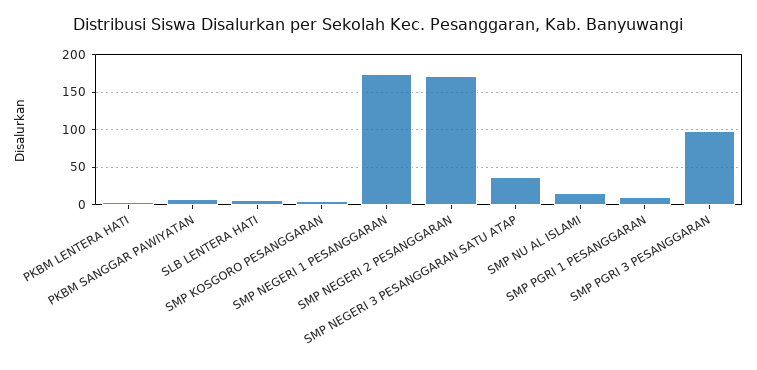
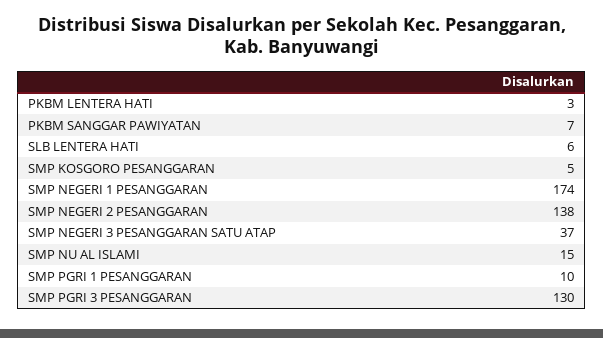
  {
    "PKBM LENTERA HATI": 3,
    "PKBM SANGGAR PAWIYATAN": 7,
    "SLB LENTERA HATI": 6,
    "SMP KOSGORO PESANGGARAN": 5,
    "SMP NEGERI 1 PESANGGARAN": 174,
-   "SMP NEGERI 2 PESANGGARAN": 170,
+   "SMP NEGERI 2 PESANGGARAN": 138,
    "SMP NEGERI 3 PESANGGARAN SATU ATAP": 37,
    "SMP NU AL ISLAMI": 15,
    "SMP PGRI 1 PESANGGARAN": 10,
-   "SMP PGRI 3 PESANGGARAN": 100
+   "SMP PGRI 3 PESANGGARAN": 130
  }

